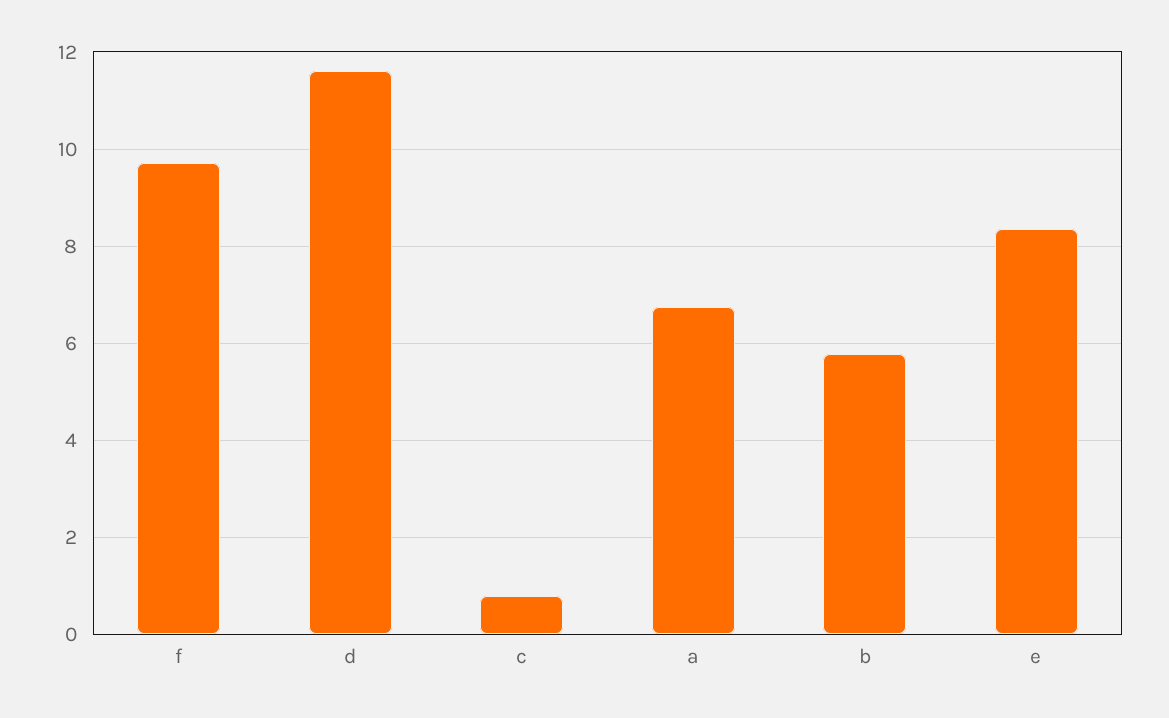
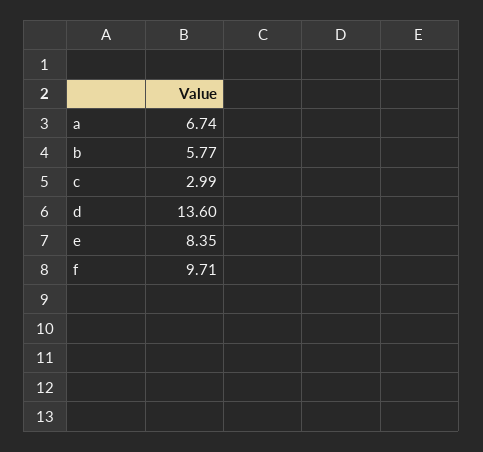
  {
    "f": 9.71,
-   "d": 11.6,
+   "d": 13.6,
-   "c": 0.8,
+   "c": 2.99,
    "a": 6.74,
    "b": 5.77,
    "e": 8.35
  }

